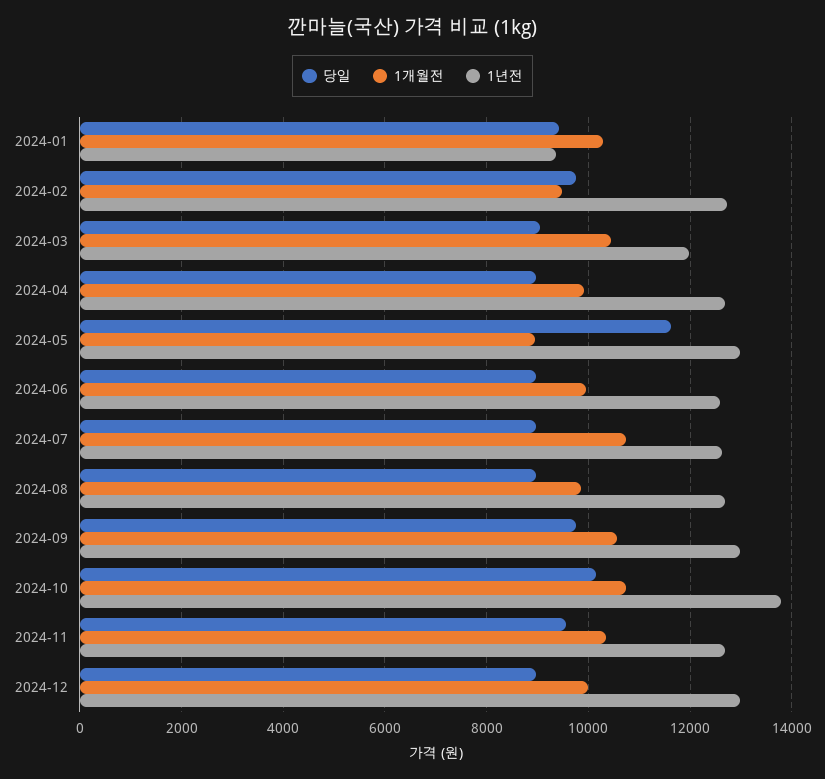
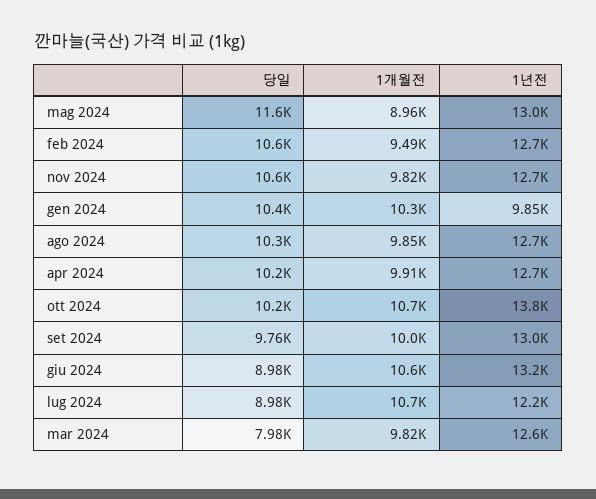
  {
    "당일": {
-     "2024-01": 9400,
+     "2024-01": 10400,
-     "2024-02": 9800,
+     "2024-02": 10600,
-     "2024-03": 9000,
+     "2024-03": 7980,
-     "2024-04": 9000,
+     "2024-04": 10200,
      "2024-05": 11600,
      "2024-06": 8980,
      "2024-07": 8980,
-     "2024-08": 9000,
+     "2024-08": 10300,
      "2024-09": 9760,
      "2024-10": 10200,
-     "2024-11": 9600,
+     "2024-11": 10600
-     "2024-12": 9000
    },
    "1개월전": {
      "2024-01": 10300,
      "2024-02": 9490,
-     "2024-03": 10400,
+     "2024-03": 9820,
      "2024-04": 9910,
      "2024-05": 8960,
-     "2024-06": 10000,
+     "2024-06": 10600,
      "2024-07": 10700,
      "2024-08": 9850,
-     "2024-09": 10600,
+     "2024-09": 10000,
      "2024-10": 10700,
-     "2024-11": 10400,
+     "2024-11": 9820
-     "2024-12": 10000
    },
    "1년전": {
-     "2024-01": 9400,
+     "2024-01": 9850,
      "2024-02": 12700,
-     "2024-03": 12000,
+     "2024-03": 12600,
      "2024-04": 12700,
      "2024-05": 13000,
-     "2024-06": 12600,
+     "2024-06": 13200,
-     "2024-07": 12600,
+     "2024-07": 12200,
      "2024-08": 12700,
      "2024-09": 13000,
      "2024-10": 13800,
-     "2024-11": 12700,
+     "2024-11": 12700
-     "2024-12": 13000
    }
  }

